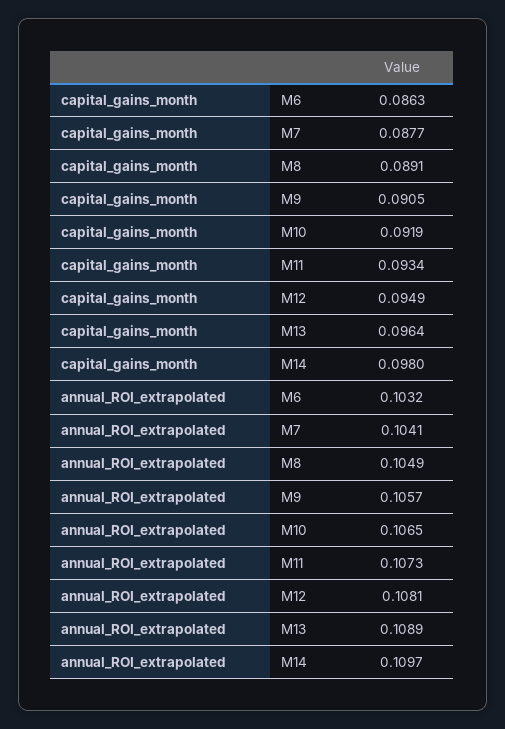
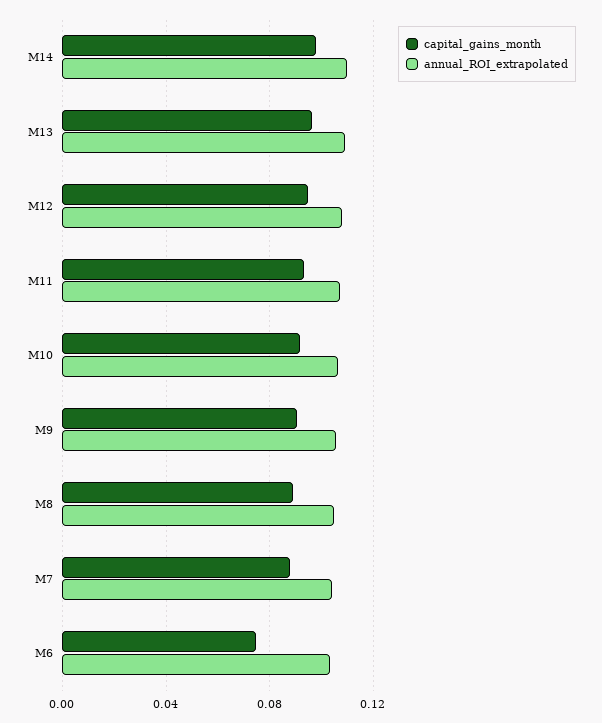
  {
    "capital_gains_month": {
-     "M6": 0.0863,
+     "M6": 0.075,
      "M7": 0.0877,
      "M8": 0.0891,
      "M9": 0.0905,
      "M10": 0.0919,
      "M11": 0.0934,
      "M12": 0.0949,
      "M13": 0.0964,
      "M14": 0.098
    },
    "annual_ROI_extrapolated": {
      "M6": 0.1032,
      "M7": 0.1041,
      "M8": 0.1049,
      "M9": 0.1057,
      "M10": 0.1065,
      "M11": 0.1073,
      "M12": 0.1081,
      "M13": 0.1089,
      "M14": 0.1097
    }
  }

